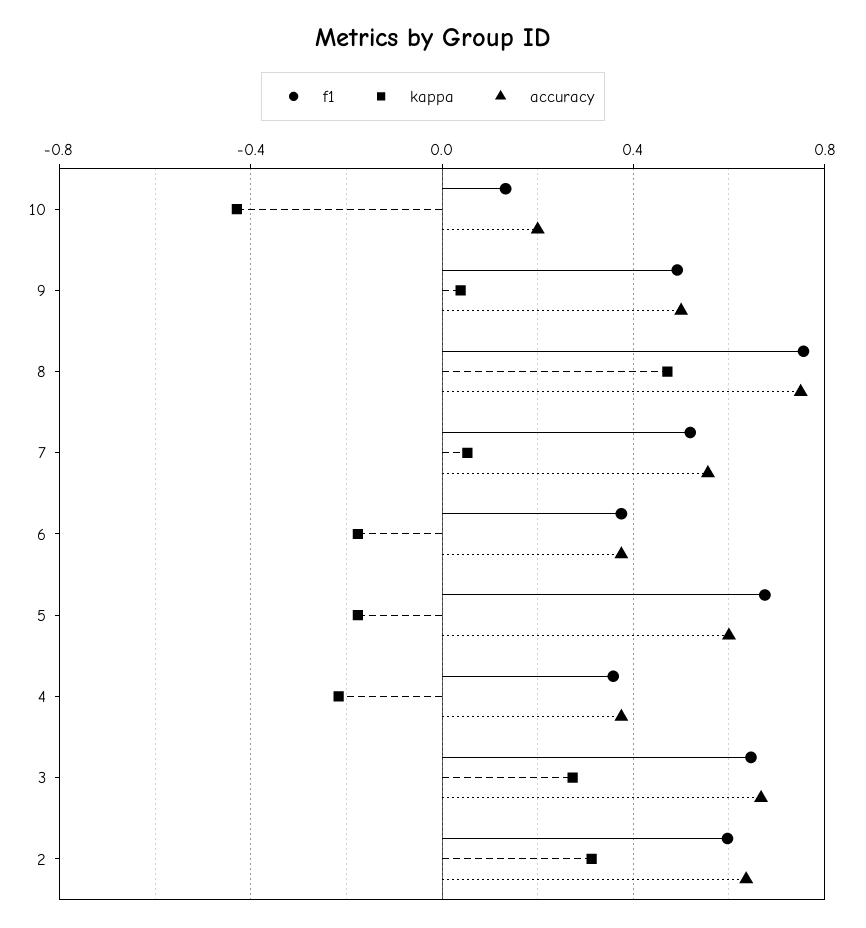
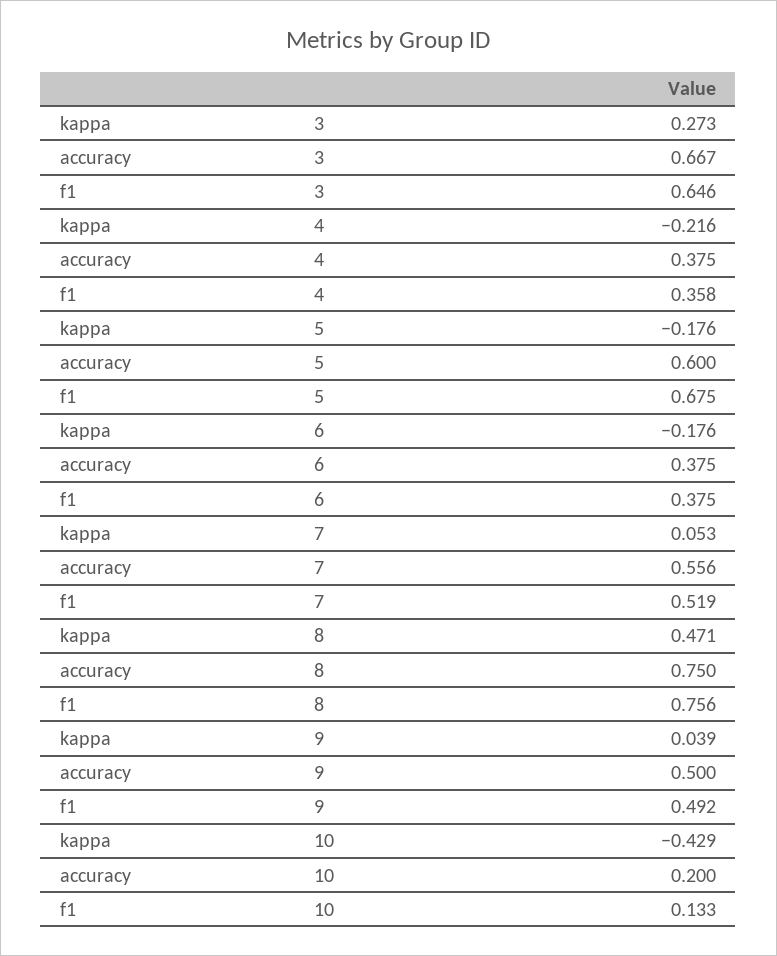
  {
    "f1": {
      "10": 0.133,
      "9": 0.492,
      "8": 0.756,
      "7": 0.519,
      "6": 0.375,
      "5": 0.675,
      "4": 0.358,
-     "3": 0.646,
+     "3": 0.646
-     "2": 0.6
    },
    "kappa": {
      "10": -0.429,
      "9": 0.039,
      "8": 0.471,
      "7": 0.053,
      "6": -0.176,
      "5": -0.176,
      "4": -0.216,
-     "3": 0.273,
+     "3": 0.273
-     "2": 0.3
    },
    "accuracy": {
      "10": 0.2,
      "9": 0.5,
      "8": 0.75,
      "7": 0.556,
      "6": 0.375,
      "5": 0.6,
      "4": 0.375,
-     "3": 0.667,
+     "3": 0.667
-     "2": 0.65
    }
  }

